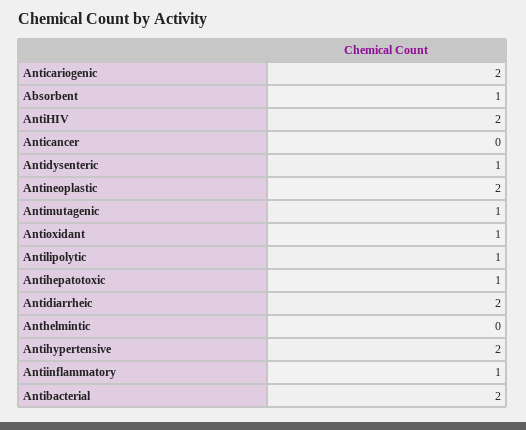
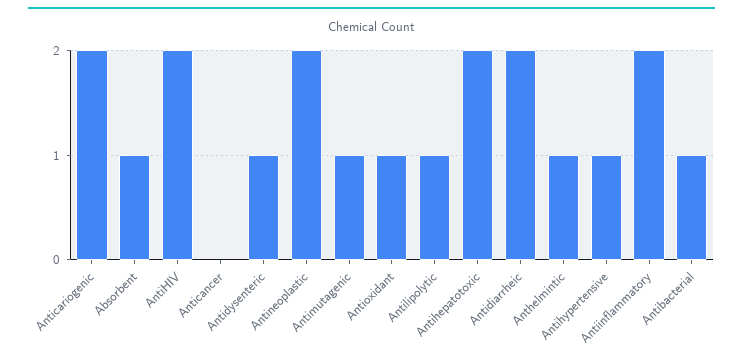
  {
    "Anticariogenic": 2,
    "Absorbent": 1,
    "AntiHIV": 2,
    "Anticancer": 0,
    "Antidysenteric": 1,
    "Antineoplastic": 2,
    "Antimutagenic": 1,
    "Antioxidant": 1,
    "Antilipolytic": 1,
-   "Antihepatotoxic": 1,
+   "Antihepatotoxic": 2,
    "Antidiarrheic": 2,
-   "Anthelmintic": 0,
+   "Anthelmintic": 1,
-   "Antihypertensive": 2,
+   "Antihypertensive": 1,
-   "Antiinflammatory": 1,
+   "Antiinflammatory": 2,
-   "Antibacterial": 2
+   "Antibacterial": 1
  }

